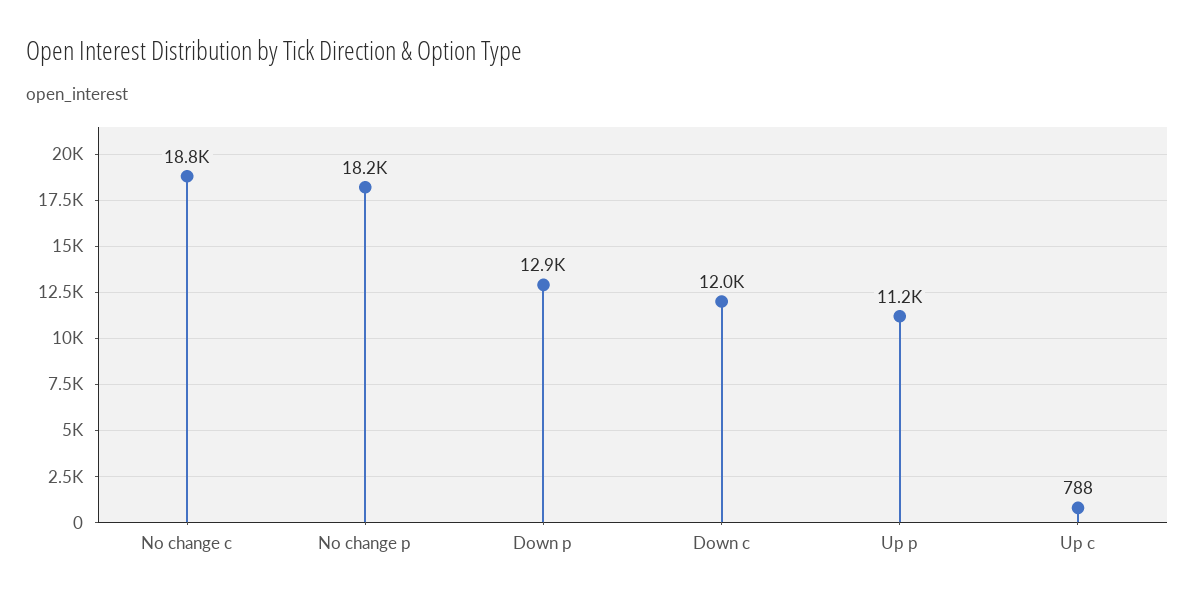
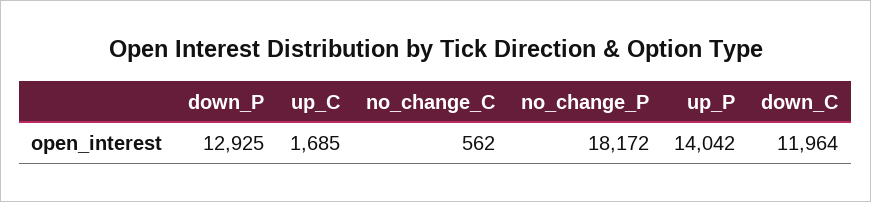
  {
-   "No change c": 18800,
+   "No change c": 562,
    "No change p": 18172,
    "Down p": 12925,
    "Down c": 11964,
-   "Up p": 11200,
+   "Up p": 14042,
-   "Up c": 788
+   "Up c": 1685
  }

